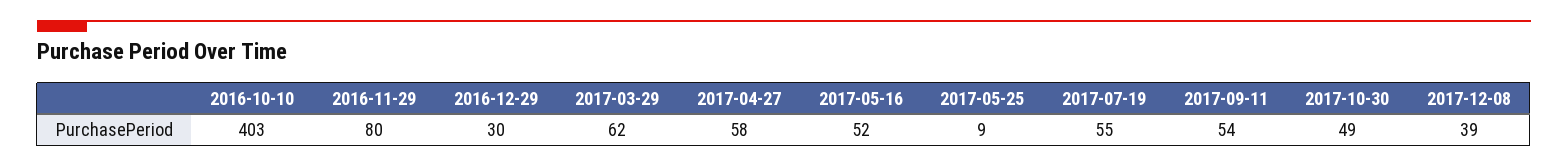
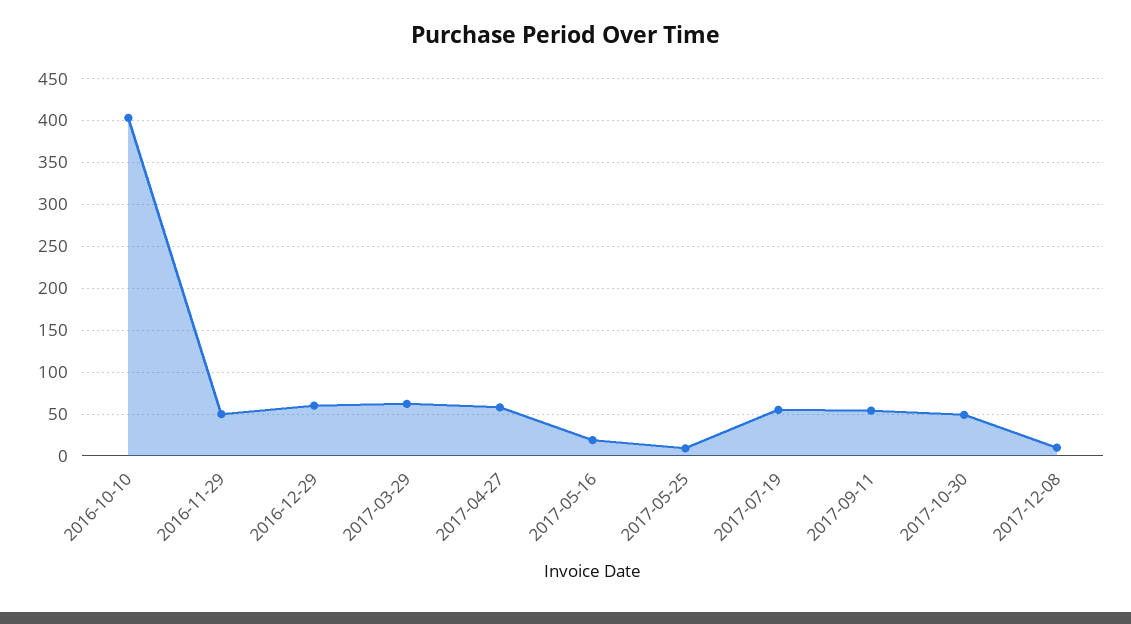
  {
    "2016-10-10": 403,
-   "2016-11-29": 80,
+   "2016-11-29": 50,
-   "2016-12-29": 30,
+   "2016-12-29": 60,
    "2017-03-29": 62,
    "2017-04-27": 58,
-   "2017-05-16": 52,
+   "2017-05-16": 20,
    "2017-05-25": 9,
    "2017-07-19": 55,
    "2017-09-11": 54,
    "2017-10-30": 49,
-   "2017-12-08": 39
+   "2017-12-08": 10
  }

